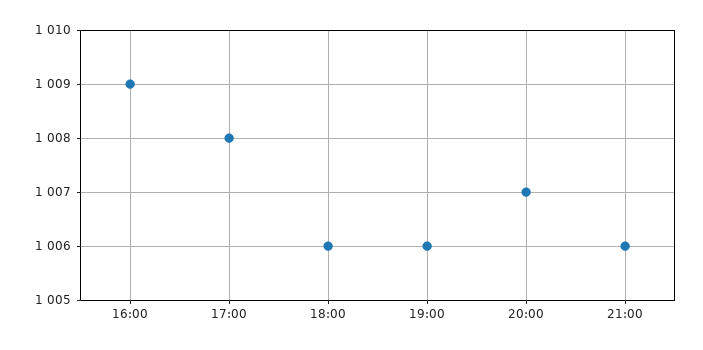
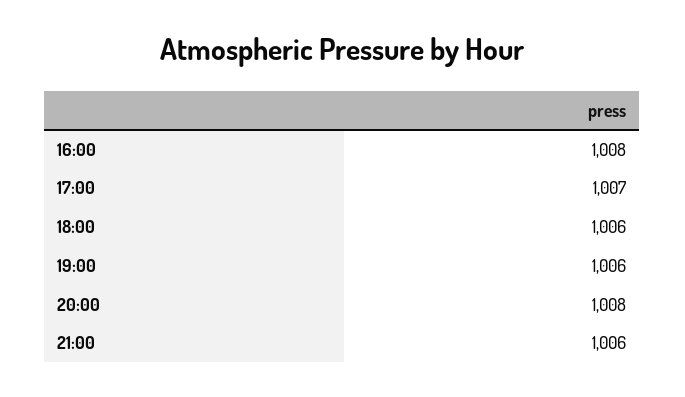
  {
-   "16:00": 1009,
+   "16:00": 1008,
-   "17:00": 1008,
+   "17:00": 1007,
    "18:00": 1006,
    "19:00": 1006,
-   "20:00": 1007,
+   "20:00": 1008,
    "21:00": 1006
  }

